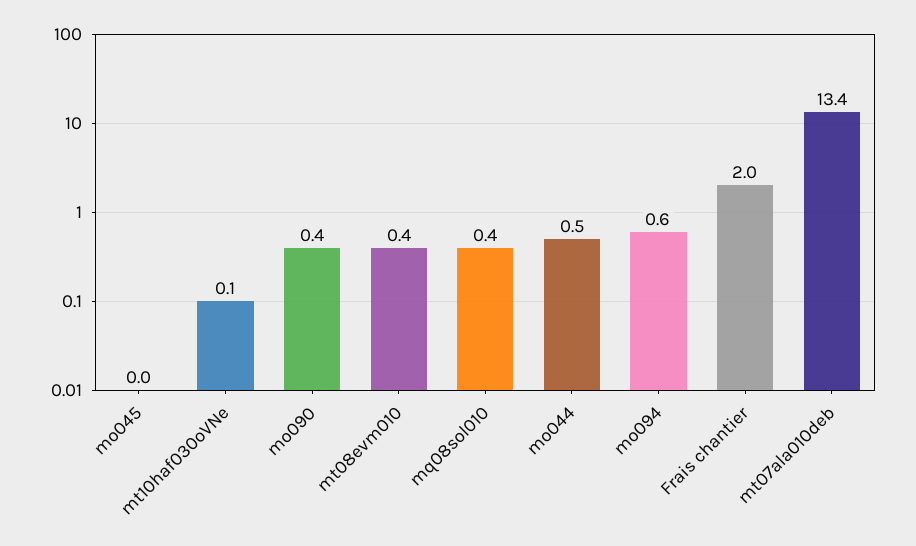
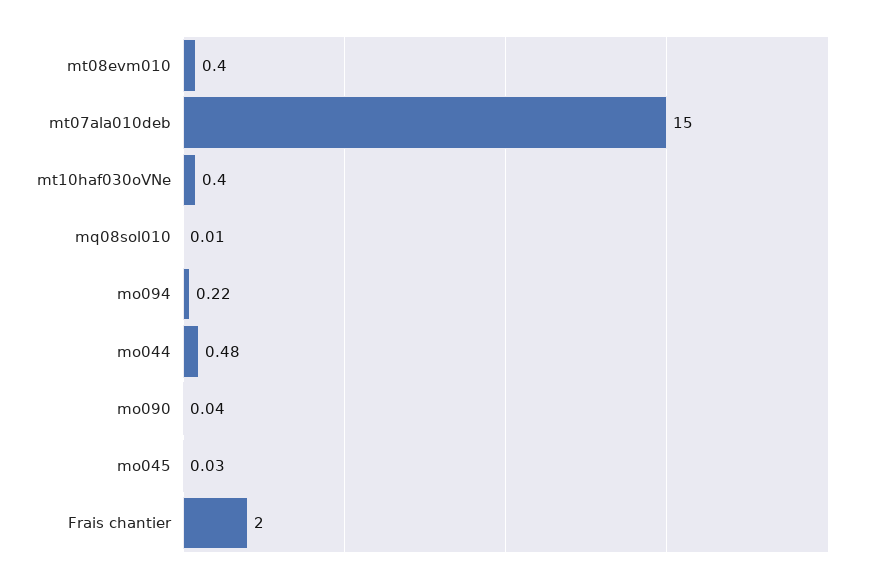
  {
    "mo045": 0.03,
-   "mt10haf030oVNe": 0.1,
+   "mt10haf030oVNe": 0.4,
-   "mo090": 0.4,
+   "mo090": 0.04,
    "mt08evm010": 0.4,
-   "mq08sol010": 0.4,
+   "mq08sol010": 0.01,
    "mo044": 0.48,
-   "mo094": 0.6,
+   "mo094": 0.22,
    "Frais chantier": 2,
-   "mt07ala010deb": 13.4
+   "mt07ala010deb": 15
  }

